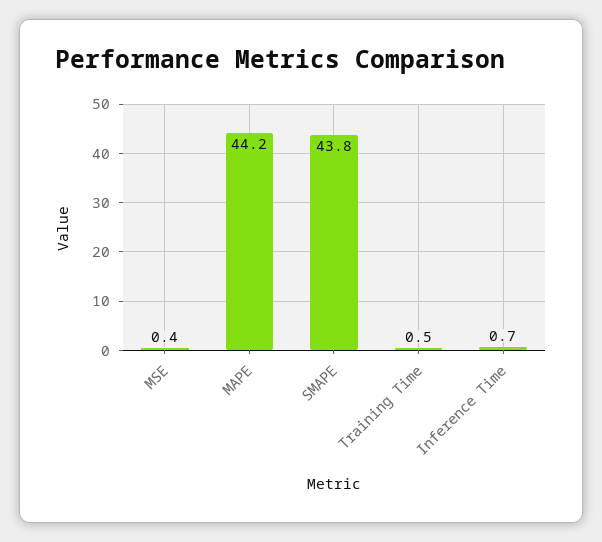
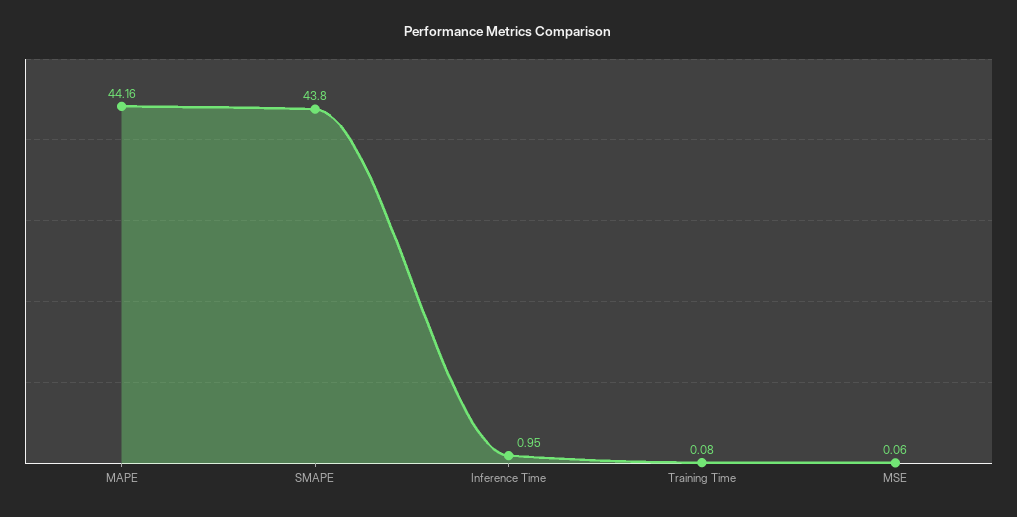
  {
-   "MSE": 0.4,
+   "MSE": 0.06,
    "MAPE": 44.16,
    "SMAPE": 43.8,
-   "Training Time": 0.5,
+   "Training Time": 0.08,
-   "Inference Time": 0.7
+   "Inference Time": 0.95
  }

